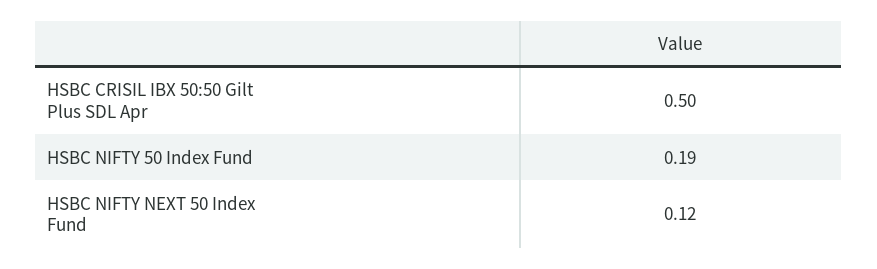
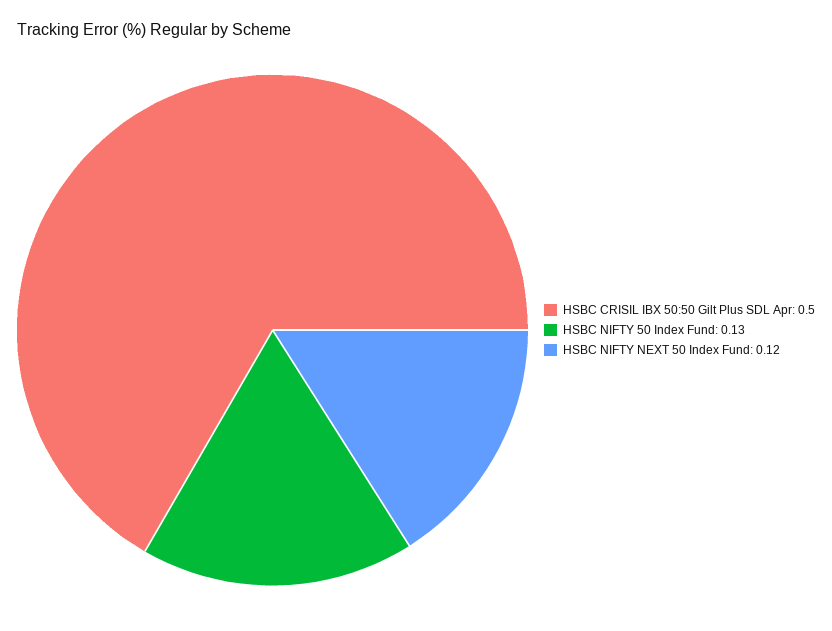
  {
    "HSBC CRISIL IBX 50:50 Gilt Plus SDL Apr": 0.5,
-   "HSBC NIFTY 50 Index Fund": 0.19,
+   "HSBC NIFTY 50 Index Fund": 0.13,
    "HSBC NIFTY NEXT 50 Index Fund": 0.12
  }

